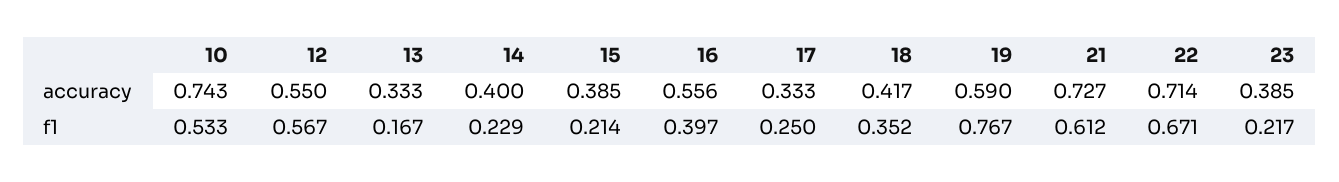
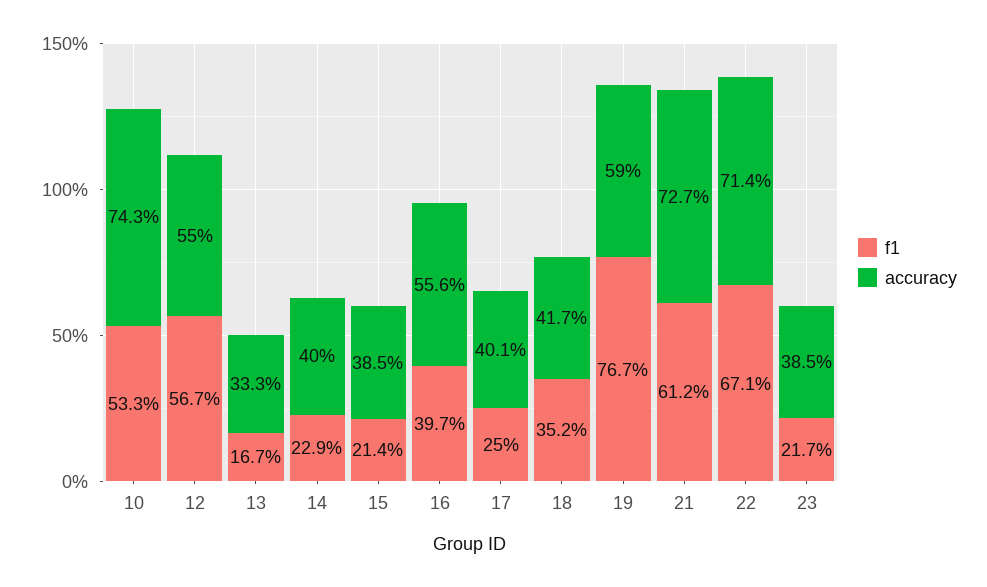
  {
    "accuracy": {
      "10": 0.743,
      "12": 0.55,
      "13": 0.333,
      "14": 0.4,
      "15": 0.385,
      "16": 0.556,
-     "17": 0.333,
+     "17": 0.401,
      "18": 0.417,
      "19": 0.59,
      "21": 0.727,
      "22": 0.714,
      "23": 0.385
    },
    "f1": {
      "10": 0.533,
      "12": 0.567,
      "13": 0.167,
      "14": 0.229,
      "15": 0.214,
      "16": 0.397,
      "17": 0.25,
      "18": 0.352,
      "19": 0.767,
      "21": 0.612,
      "22": 0.671,
      "23": 0.217
    }
  }

